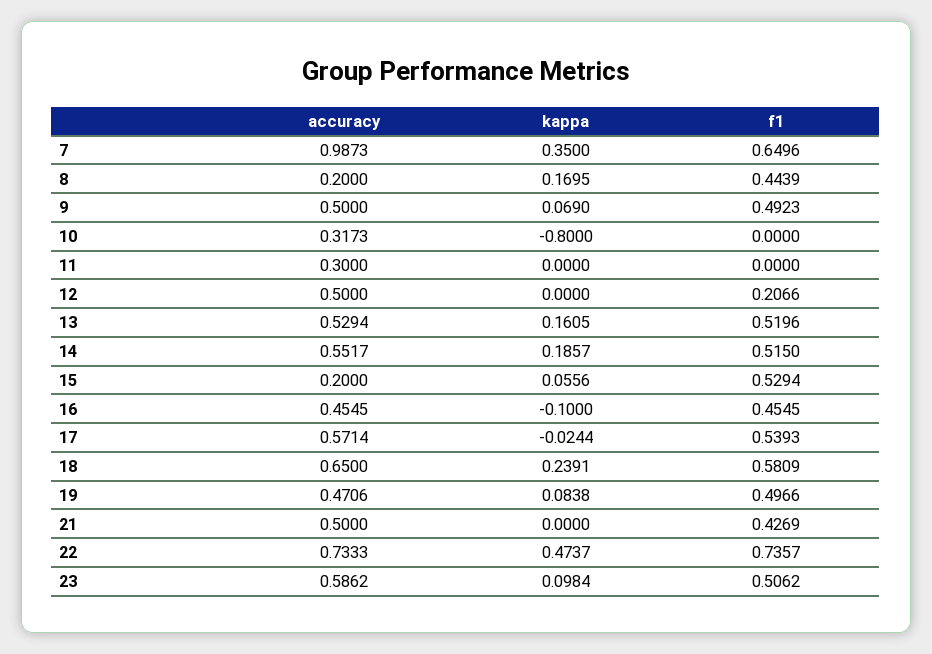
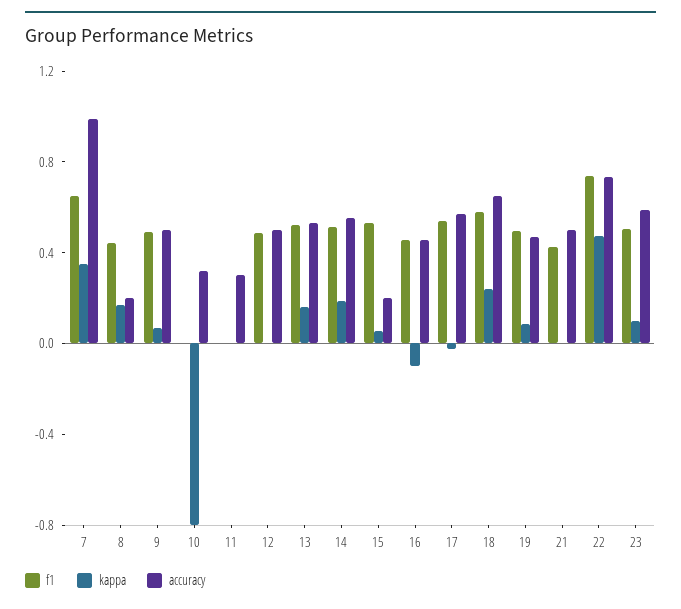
  {
    "accuracy": {
      "7": 0.9873,
      "8": 0.2,
      "9": 0.5,
      "10": 0.3173,
      "11": 0.3,
      "12": 0.5,
      "13": 0.5294,
      "14": 0.5517,
      "15": 0.2,
      "16": 0.4545,
      "17": 0.5714,
      "18": 0.65,
      "19": 0.4706,
      "21": 0.5,
      "22": 0.7333,
      "23": 0.5862
    },
    "kappa": {
      "7": 0.35,
      "8": 0.1695,
      "9": 0.069,
      "10": -0.8,
      "11": 0,
      "12": 0,
      "13": 0.1605,
      "14": 0.1857,
      "15": 0.0556,
      "16": -0.1,
      "17": -0.0244,
      "18": 0.2391,
      "19": 0.0838,
      "21": 0,
      "22": 0.4737,
      "23": 0.0984
    },
    "f1": {
      "7": 0.6496,
      "8": 0.4439,
      "9": 0.4923,
      "10": 0,
      "11": 0,
-     "12": 0.2066,
+     "12": 0.5,
      "13": 0.5196,
      "14": 0.515,
      "15": 0.5294,
      "16": 0.4545,
      "17": 0.5393,
      "18": 0.5809,
      "19": 0.4966,
      "21": 0.4269,
      "22": 0.7357,
      "23": 0.5062
    }
  }

